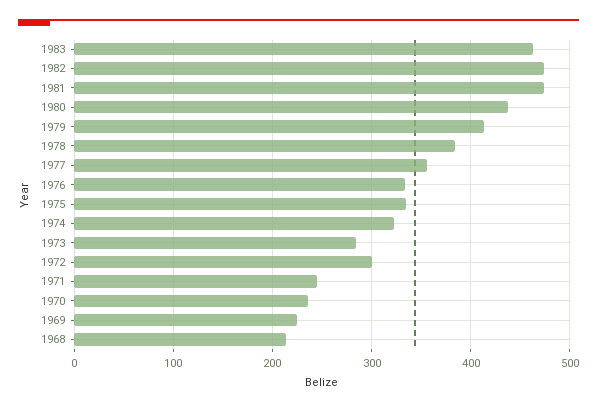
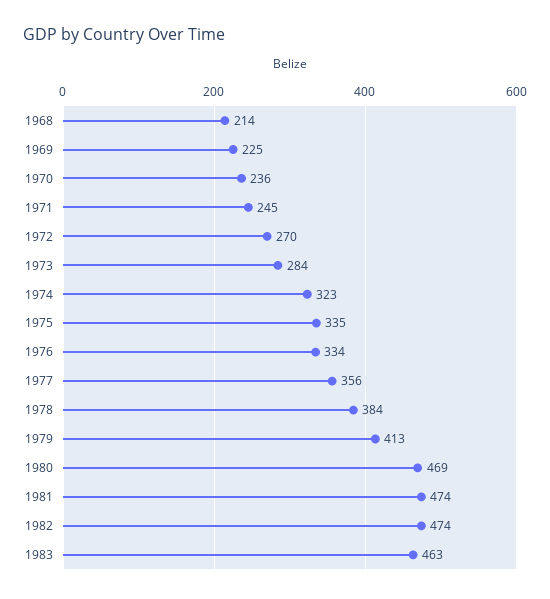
  {
    "1983": 463,
    "1982": 474,
    "1981": 474,
-   "1980": 440,
+   "1980": 469,
    "1979": 413,
    "1978": 384,
    "1977": 356,
    "1976": 334,
    "1975": 335,
    "1974": 323,
    "1973": 284,
-   "1972": 300,
+   "1972": 270,
    "1971": 245,
    "1970": 236,
    "1969": 225,
    "1968": 214
  }

